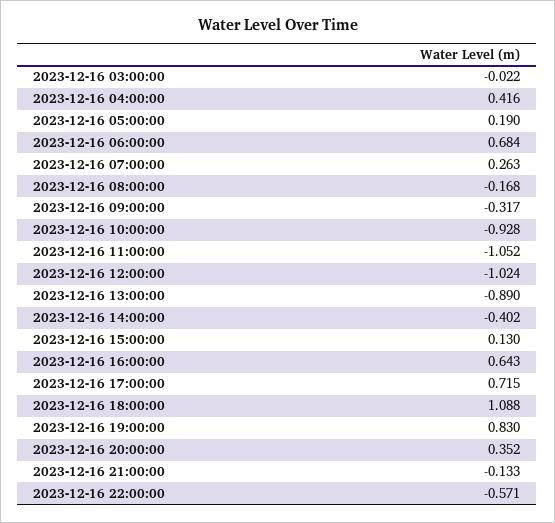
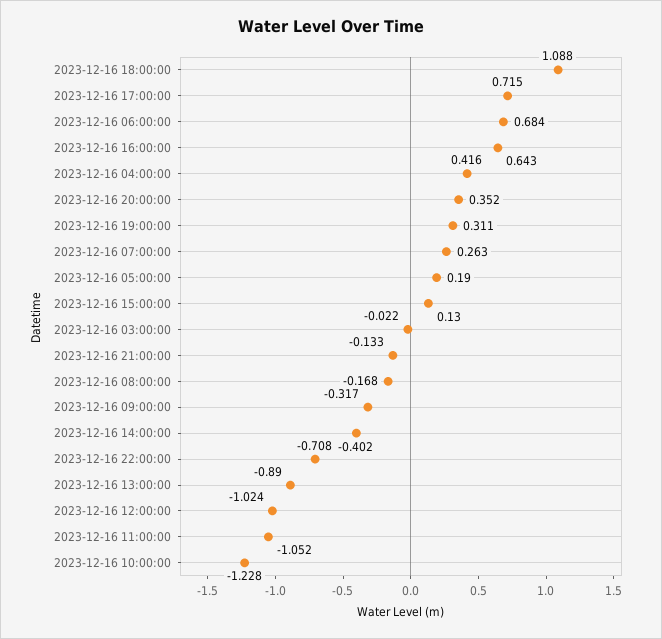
  {
    "2023-12-16 03:00:00": -0.022,
    "2023-12-16 04:00:00": 0.416,
    "2023-12-16 05:00:00": 0.19,
    "2023-12-16 06:00:00": 0.684,
    "2023-12-16 07:00:00": 0.263,
    "2023-12-16 08:00:00": -0.168,
    "2023-12-16 09:00:00": -0.317,
-   "2023-12-16 10:00:00": -0.928,
+   "2023-12-16 10:00:00": -1.228,
    "2023-12-16 11:00:00": -1.052,
    "2023-12-16 12:00:00": -1.024,
    "2023-12-16 13:00:00": -0.89,
    "2023-12-16 14:00:00": -0.402,
    "2023-12-16 15:00:00": 0.13,
    "2023-12-16 16:00:00": 0.643,
    "2023-12-16 17:00:00": 0.715,
    "2023-12-16 18:00:00": 1.088,
-   "2023-12-16 19:00:00": 0.83,
+   "2023-12-16 19:00:00": 0.311,
    "2023-12-16 20:00:00": 0.352,
    "2023-12-16 21:00:00": -0.133,
-   "2023-12-16 22:00:00": -0.571
+   "2023-12-16 22:00:00": -0.708
  }

